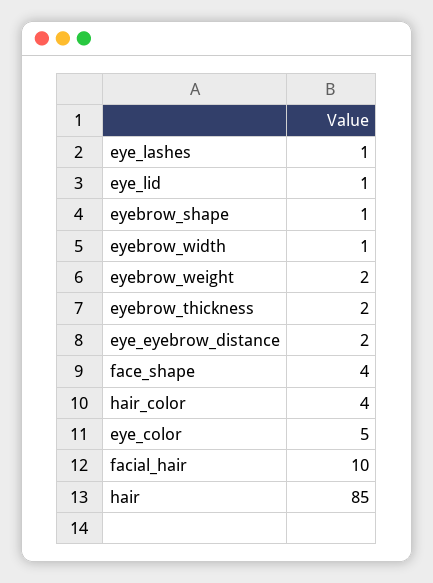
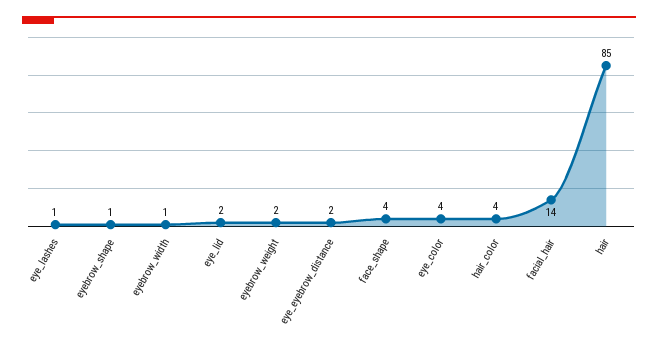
  {
    "eye_lashes": 1,
-   "eye_lid": 1,
+   "eye_lid": 2,
    "eyebrow_shape": 1,
    "eyebrow_width": 1,
    "eyebrow_weight": 2,
-   "eyebrow_thickness": 2,
    "eye_eyebrow_distance": 2,
    "face_shape": 4,
    "hair_color": 4,
-   "eye_color": 5,
+   "eye_color": 4,
-   "facial_hair": 10,
+   "facial_hair": 14,
    "hair": 85
  }

